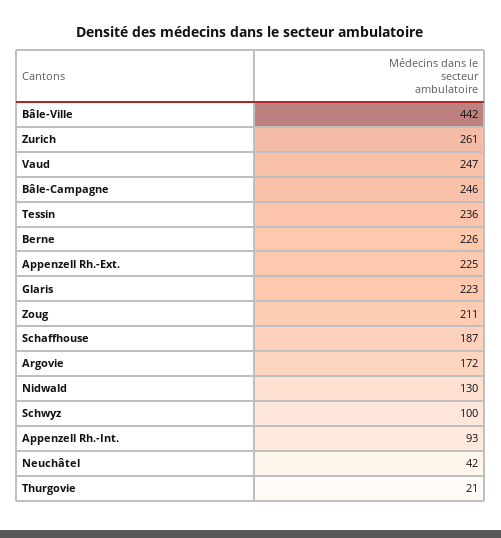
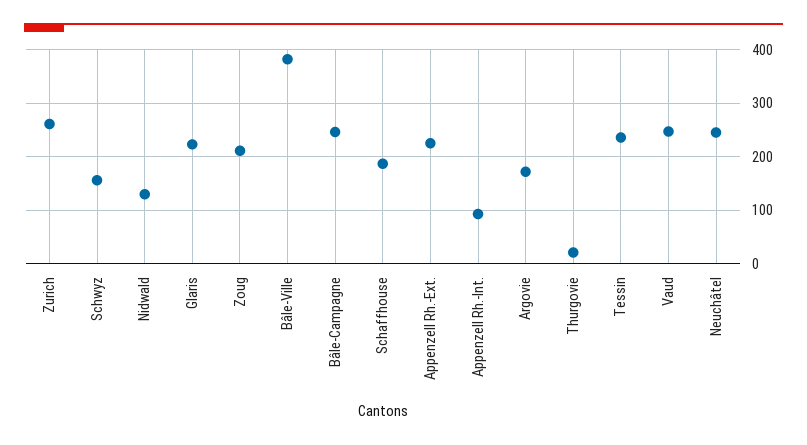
  {
-   "Bâle-Ville": 442,
+   "Bâle-Ville": 380,
    "Zurich": 261,
    "Vaud": 247,
    "Bâle-Campagne": 246,
    "Tessin": 236,
-   "Berne": 226,
    "Appenzell Rh.-Ext.": 225,
    "Glaris": 223,
    "Zoug": 211,
    "Schaffhouse": 187,
    "Argovie": 172,
    "Nidwald": 130,
-   "Schwyz": 100,
+   "Schwyz": 160,
    "Appenzell Rh.-Int.": 93,
-   "Neuchâtel": 42,
+   "Neuchâtel": 240,
    "Thurgovie": 21
  }

